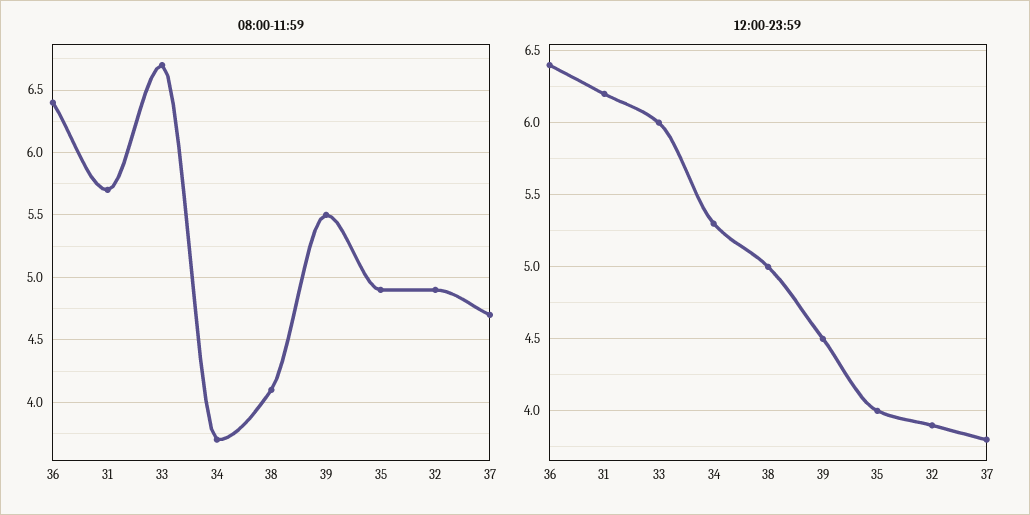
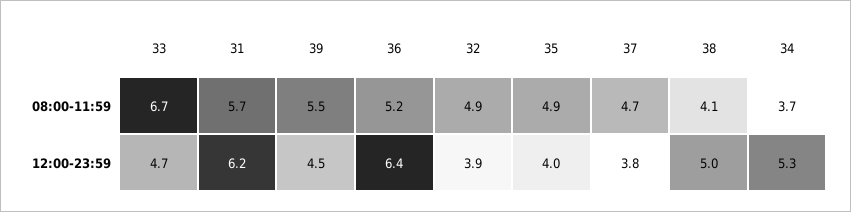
  {
    "08:00-11:59": {
-     "36": 6.4,
+     "36": 5.2,
      "31": 5.7,
      "33": 6.7,
      "34": 3.7,
      "38": 4.1,
      "39": 5.5,
      "35": 4.9,
      "32": 4.9,
      "37": 4.7
    },
    "12:00-23:59": {
      "36": 6.4,
      "31": 6.2,
-     "33": 6,
+     "33": 4.7,
      "34": 5.3,
      "38": 5,
      "39": 4.5,
      "35": 4,
      "32": 3.9,
      "37": 3.8
    }
  }

